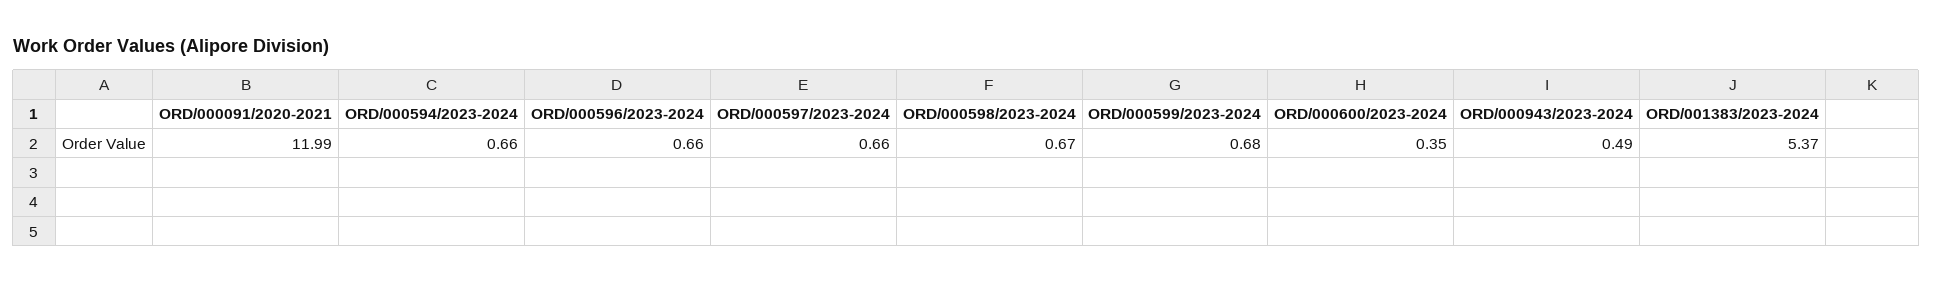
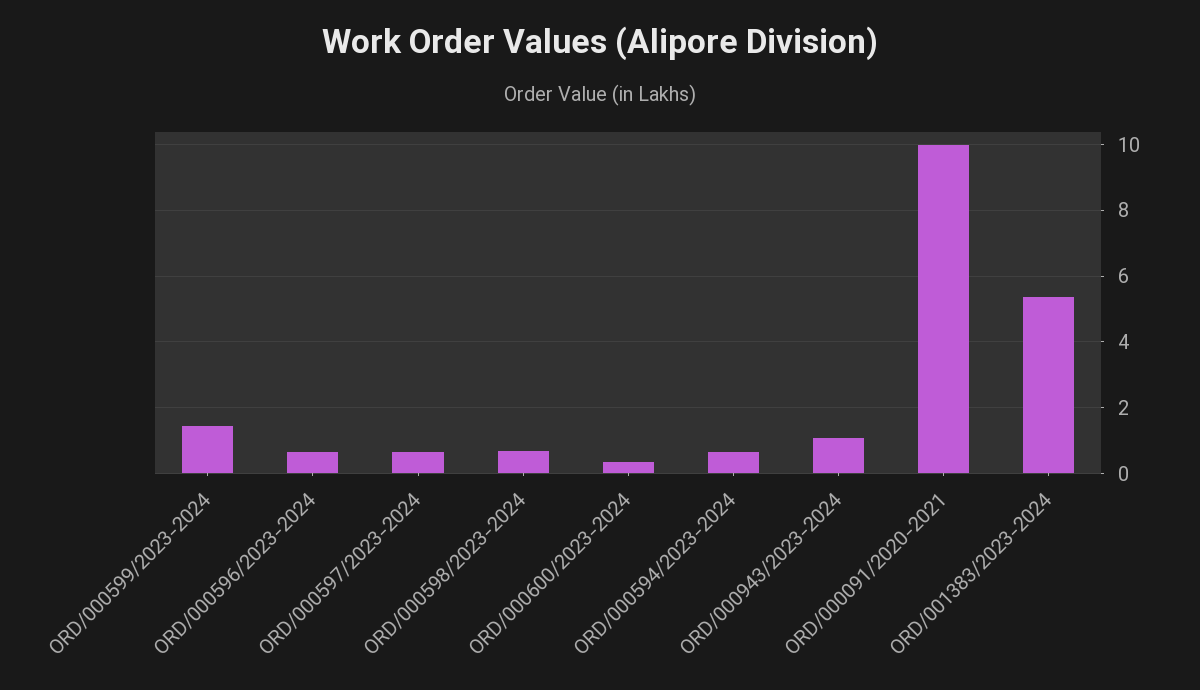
  {
-   "ORD/000091/2020-2021": 11.99,
+   "ORD/000091/2020-2021": 10,
    "ORD/000594/2023-2024": 0.66,
    "ORD/000596/2023-2024": 0.66,
    "ORD/000597/2023-2024": 0.66,
    "ORD/000598/2023-2024": 0.67,
-   "ORD/000599/2023-2024": 0.68,
+   "ORD/000599/2023-2024": 1.4,
    "ORD/000600/2023-2024": 0.35,
-   "ORD/000943/2023-2024": 0.49,
+   "ORD/000943/2023-2024": 1,
    "ORD/001383/2023-2024": 5.37
  }

